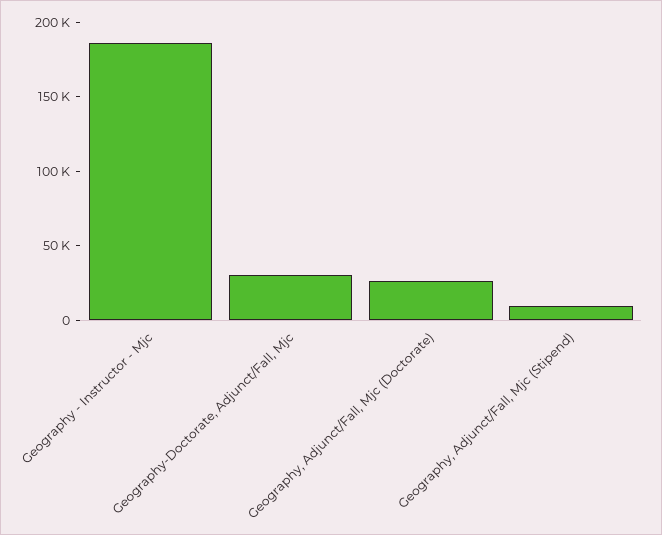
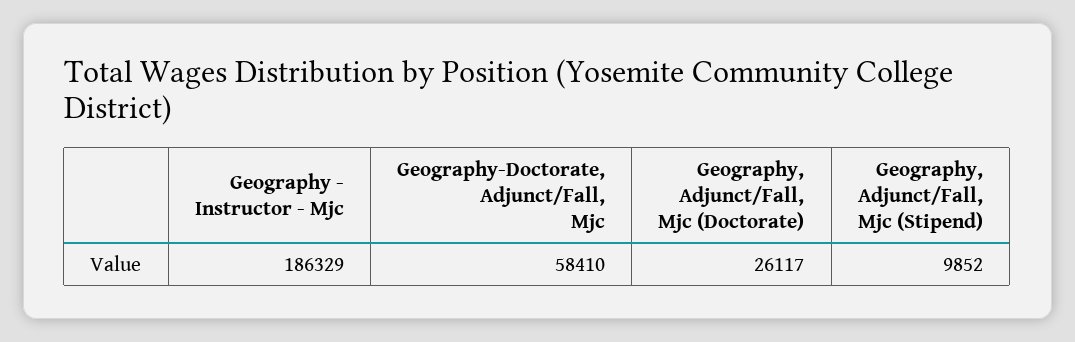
  {
    "Geography - Instructor - Mjc": 186329,
-   "Geography-Doctorate, Adjunct/Fall, Mjc": 30000,
+   "Geography-Doctorate, Adjunct/Fall, Mjc": 58410,
    "Geography, Adjunct/Fall, Mjc (Doctorate)": 26117,
    "Geography, Adjunct/Fall, Mjc (Stipend)": 9852
  }

